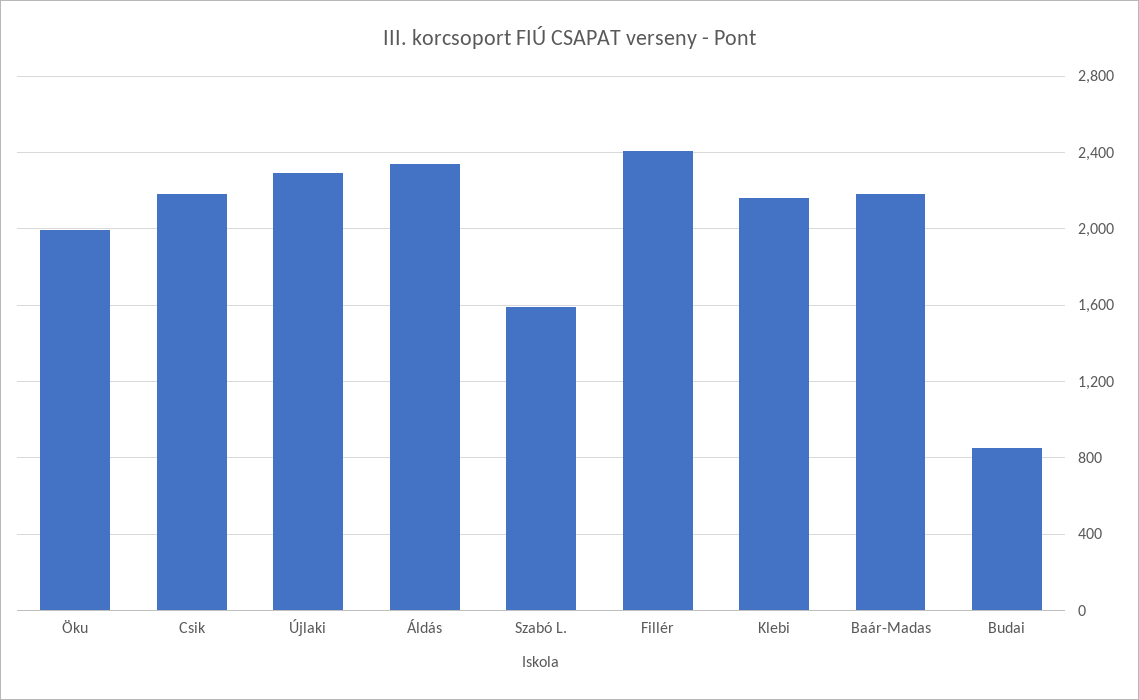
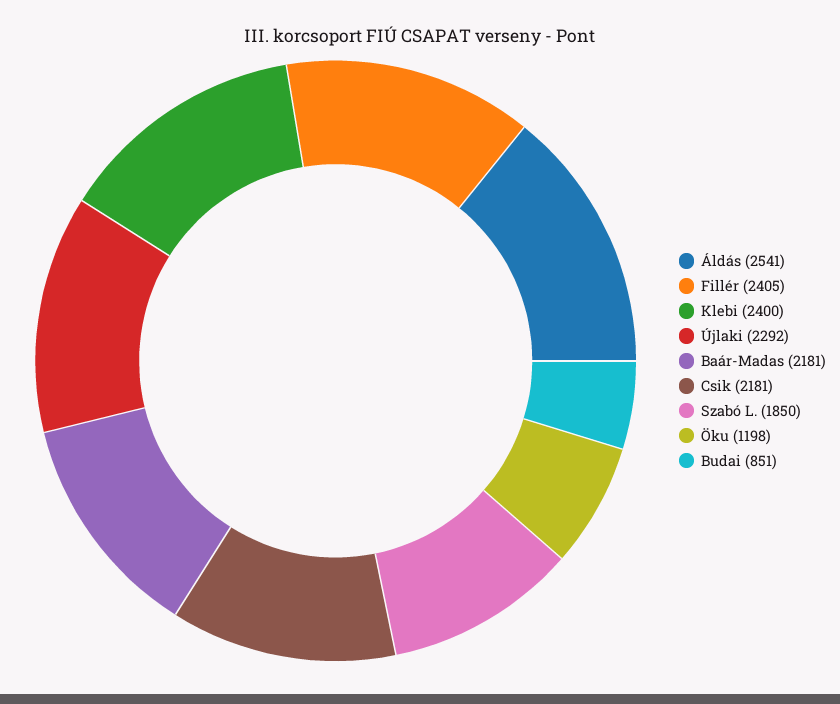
  {
-   "Öku": 2000,
+   "Öku": 1198,
    "Csik": 2181,
    "Újlaki": 2292,
-   "Áldás": 2350,
+   "Áldás": 2541,
-   "Szabó L.": 1600,
+   "Szabó L.": 1850,
    "Fillér": 2405,
-   "Klebi": 2150,
+   "Klebi": 2400,
    "Baár-Madas": 2181,
    "Budai": 851
  }

